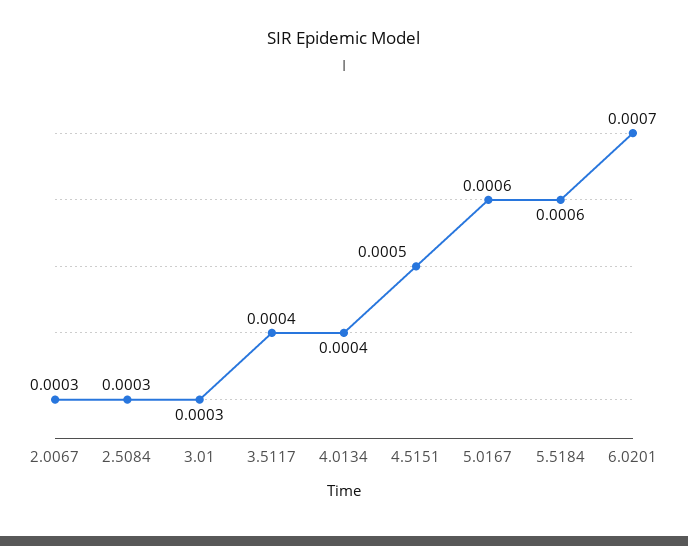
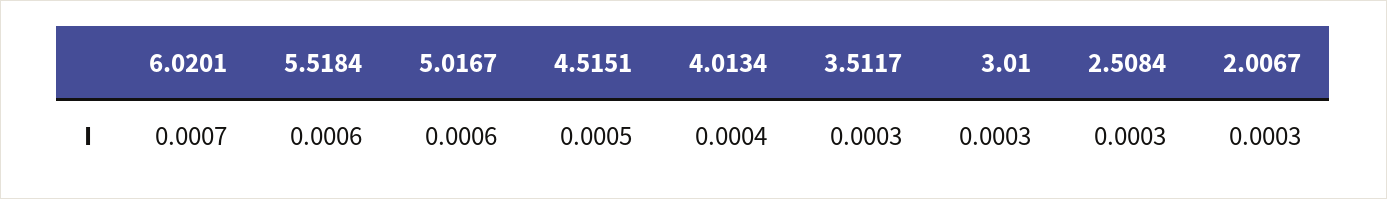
  {
    "2.0067": 0.0003,
    "2.5084": 0.0003,
    "3.01": 0.0003,
-   "3.5117": 0.0004,
+   "3.5117": 0.0003,
    "4.0134": 0.0004,
    "4.5151": 0.0005,
    "5.0167": 0.0006,
    "5.5184": 0.0006,
    "6.0201": 0.0007
  }

